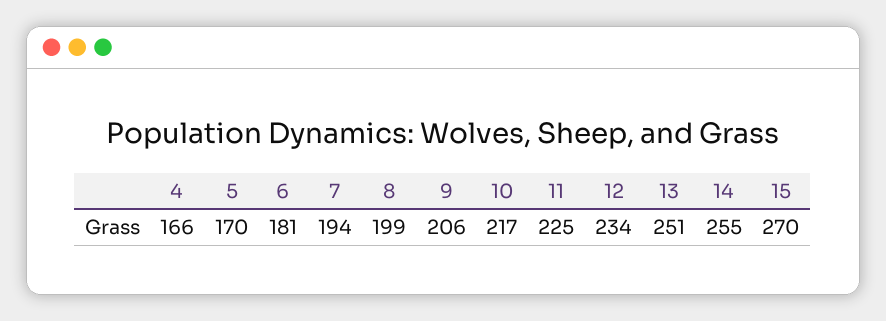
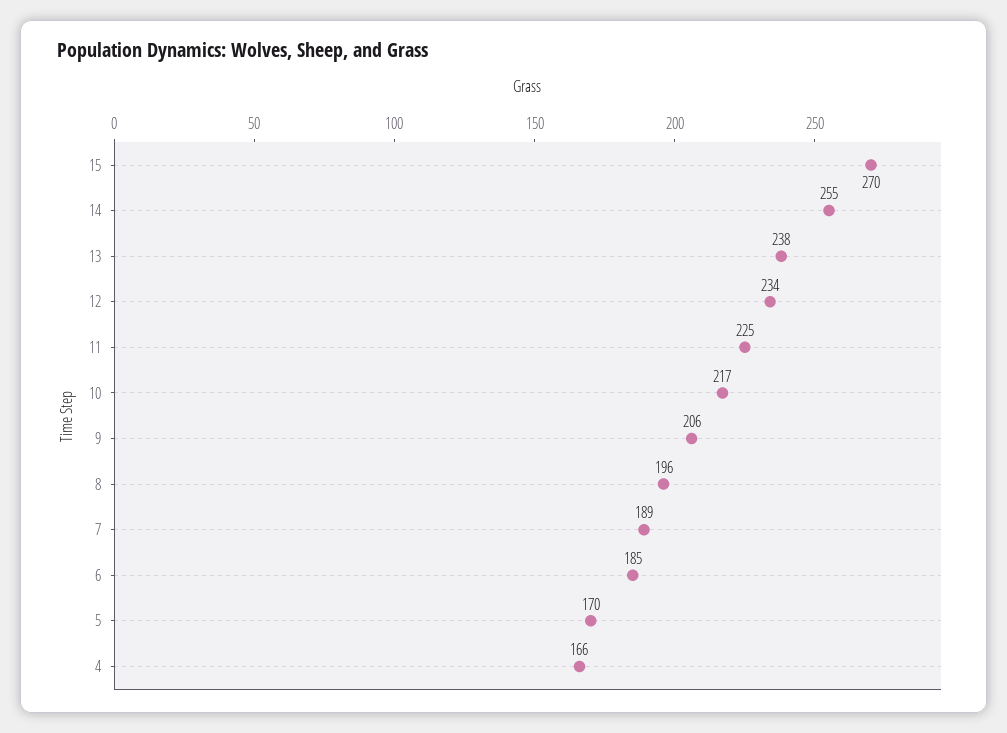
  {
    "4": 166,
    "5": 170,
-   "6": 181,
+   "6": 185,
-   "7": 194,
+   "7": 189,
-   "8": 199,
+   "8": 196,
    "9": 206,
    "10": 217,
    "11": 225,
    "12": 234,
-   "13": 251,
+   "13": 238,
    "14": 255,
    "15": 270
  }

